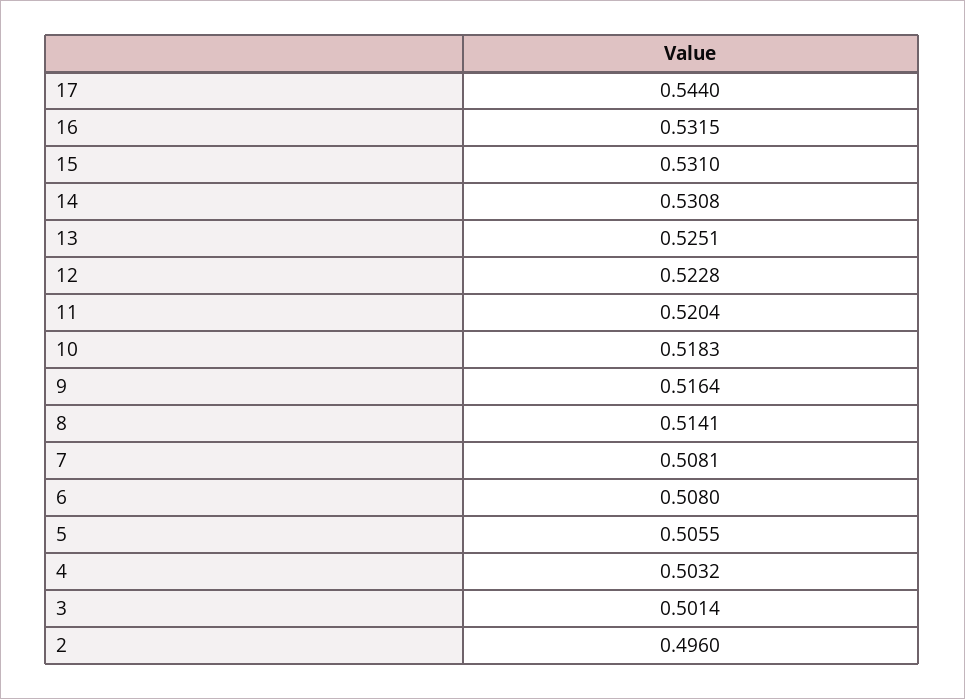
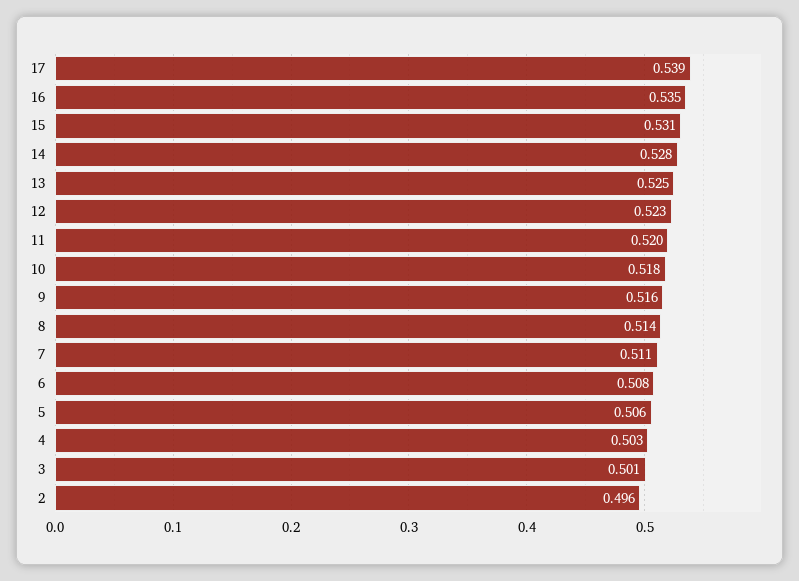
  {
-   "17": 0.544,
+   "17": 0.539,
-   "16": 0.5315,
+   "16": 0.535,
    "15": 0.531,
-   "14": 0.5308,
+   "14": 0.528,
    "13": 0.5251,
    "12": 0.5228,
    "11": 0.5204,
    "10": 0.5183,
    "9": 0.5164,
    "8": 0.5141,
-   "7": 0.5081,
+   "7": 0.511,
    "6": 0.508,
    "5": 0.5055,
    "4": 0.5032,
    "3": 0.5014,
    "2": 0.496
  }

